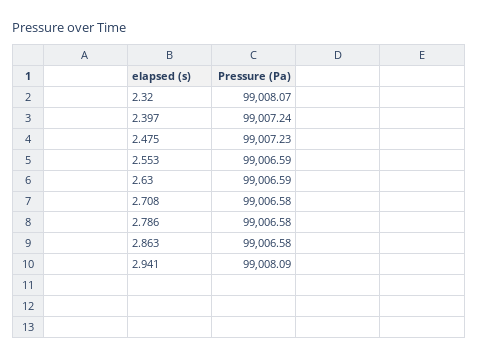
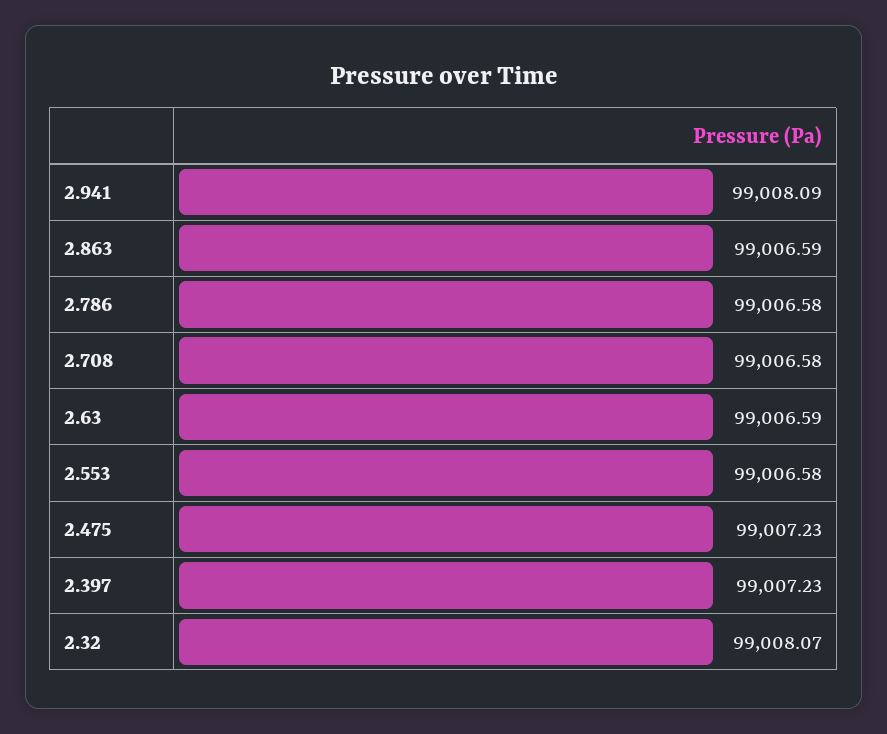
  {
    "2.32": 99008.07,
-   "2.397": 99007.24,
+   "2.397": 99007.23,
    "2.475": 99007.23,
-   "2.553": 99006.59,
+   "2.553": 99006.58,
    "2.63": 99006.59,
    "2.708": 99006.58,
    "2.786": 99006.58,
-   "2.863": 99006.58,
+   "2.863": 99006.59,
    "2.941": 99008.09
  }

